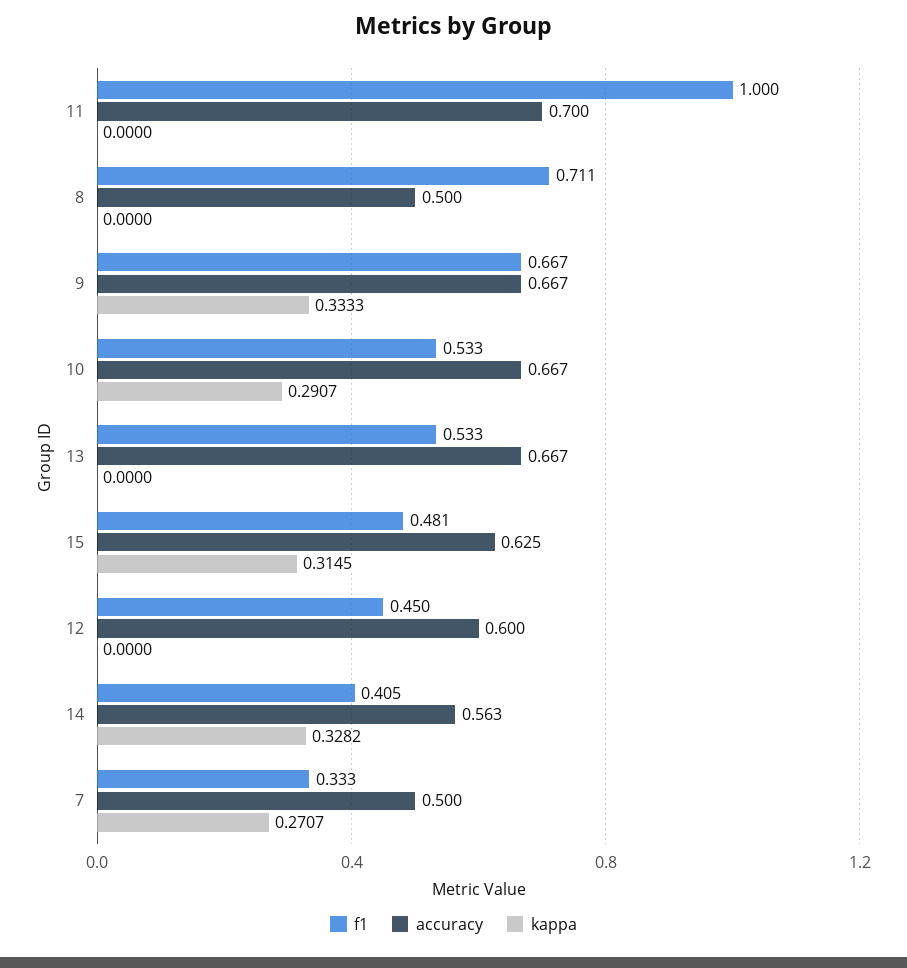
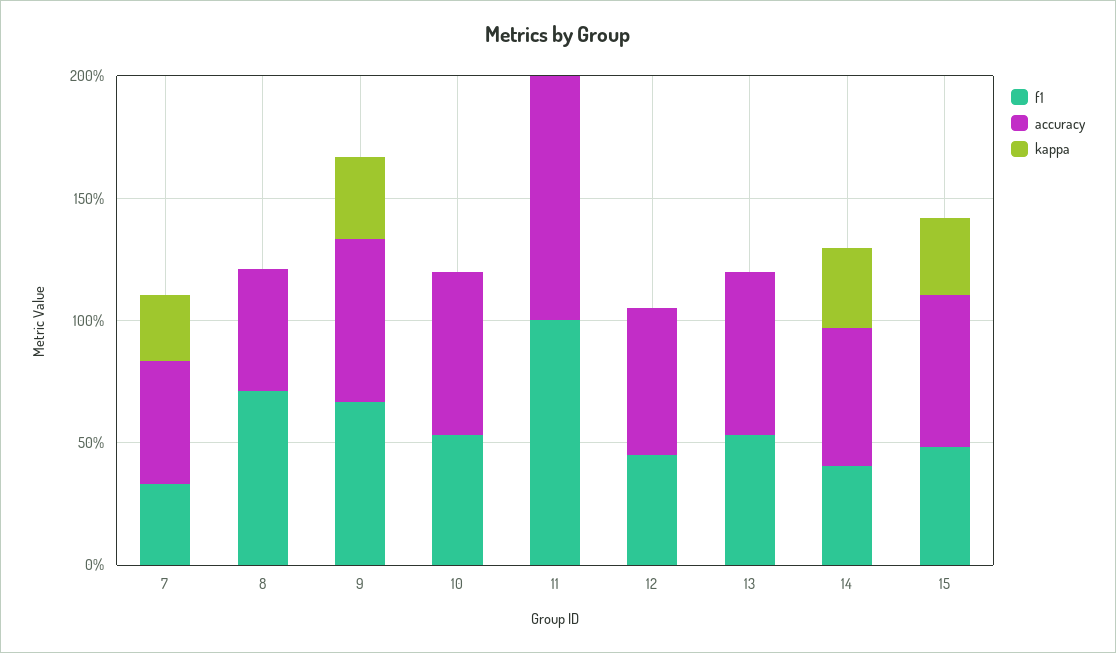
  {
    "f1": {
      "11": 1,
      "8": 0.711,
      "9": 0.667,
      "10": 0.533,
      "13": 0.533,
      "15": 0.481,
      "12": 0.45,
      "14": 0.405,
      "7": 0.333
    },
    "accuracy": {
-     "11": 0.7,
+     "11": 1,
      "8": 0.5,
      "9": 0.667,
      "10": 0.667,
      "13": 0.667,
      "15": 0.625,
      "12": 0.6,
      "14": 0.563,
      "7": 0.5
    },
    "kappa": {
      "11": 0,
      "8": 0,
      "9": 0.3333,
-     "10": 0.2907,
+     "10": 0,
      "13": 0,
      "15": 0.3145,
      "12": 0,
      "14": 0.3282,
      "7": 0.2707
    }
  }

